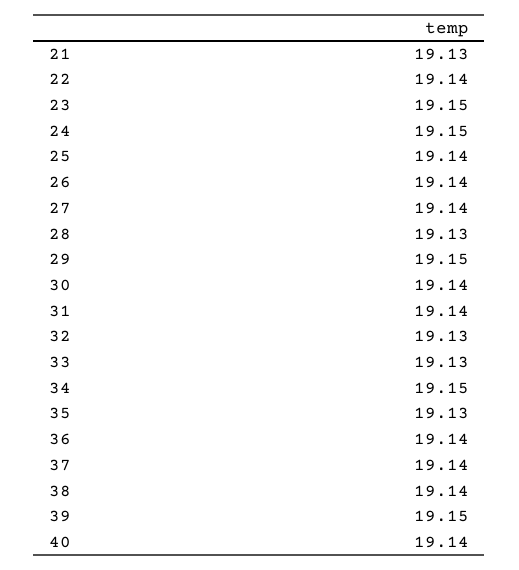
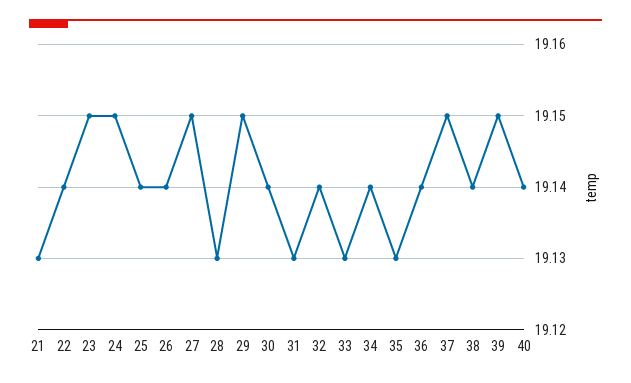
  {
    "21": 19.13,
    "22": 19.14,
    "23": 19.15,
    "24": 19.15,
    "25": 19.14,
    "26": 19.14,
-   "27": 19.14,
+   "27": 19.15,
    "28": 19.13,
    "29": 19.15,
    "30": 19.14,
-   "31": 19.14,
+   "31": 19.13,
-   "32": 19.13,
+   "32": 19.14,
    "33": 19.13,
-   "34": 19.15,
+   "34": 19.14,
    "35": 19.13,
    "36": 19.14,
-   "37": 19.14,
+   "37": 19.15,
    "38": 19.14,
    "39": 19.15,
    "40": 19.14
  }

